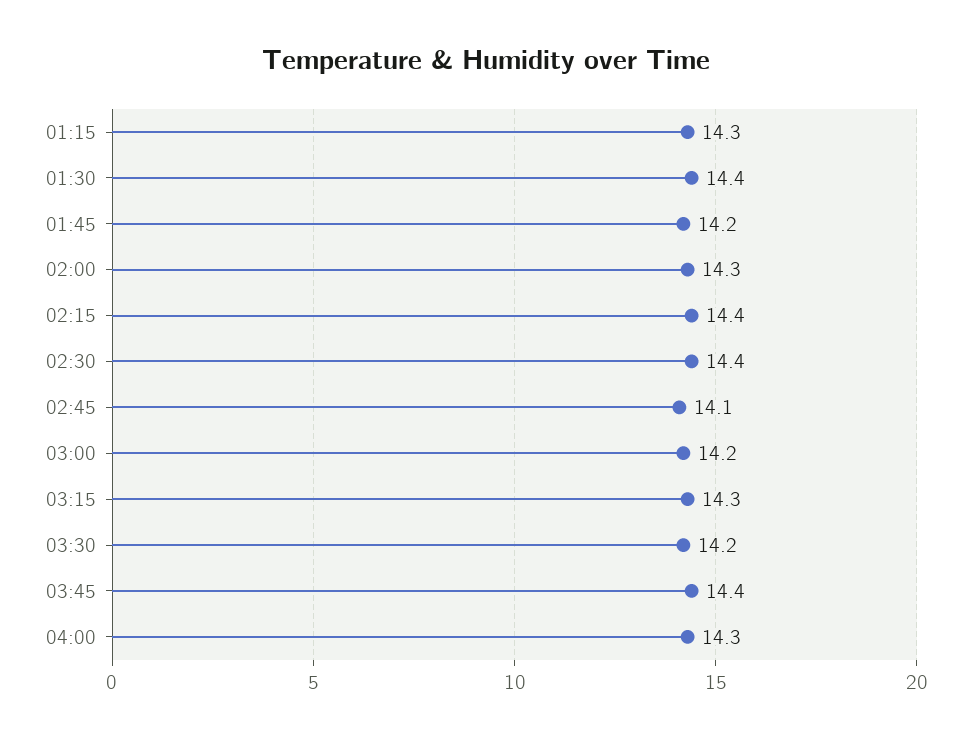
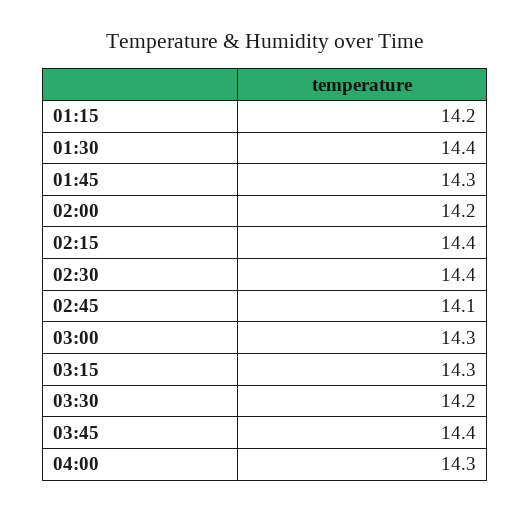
  {
-   "01:15": 14.3,
+   "01:15": 14.2,
    "01:30": 14.4,
-   "01:45": 14.2,
+   "01:45": 14.3,
-   "02:00": 14.3,
+   "02:00": 14.2,
    "02:15": 14.4,
    "02:30": 14.4,
    "02:45": 14.1,
-   "03:00": 14.2,
+   "03:00": 14.3,
    "03:15": 14.3,
    "03:30": 14.2,
    "03:45": 14.4,
    "04:00": 14.3
  }

